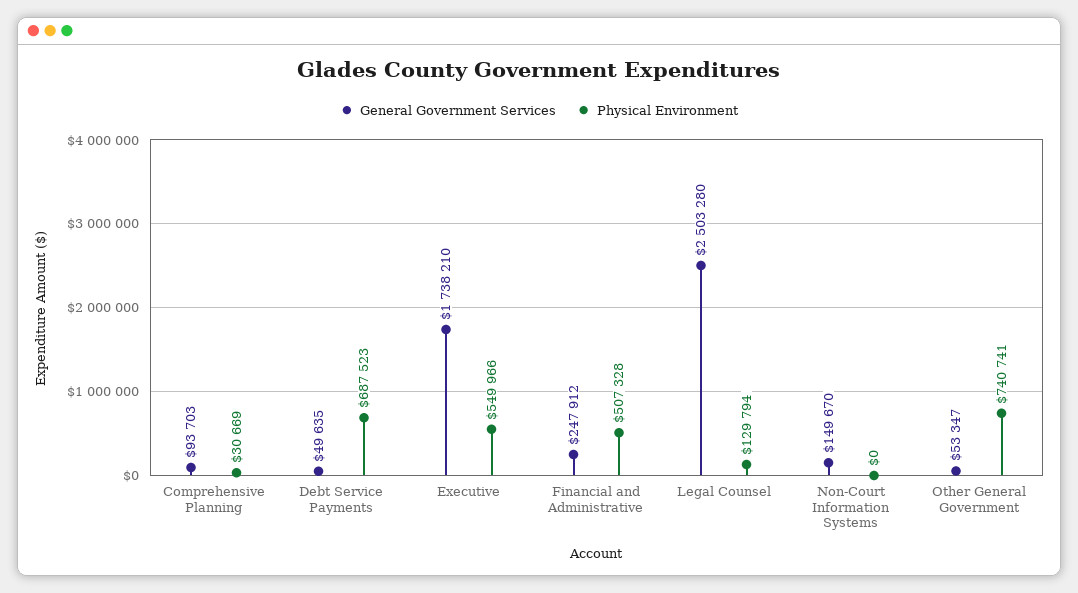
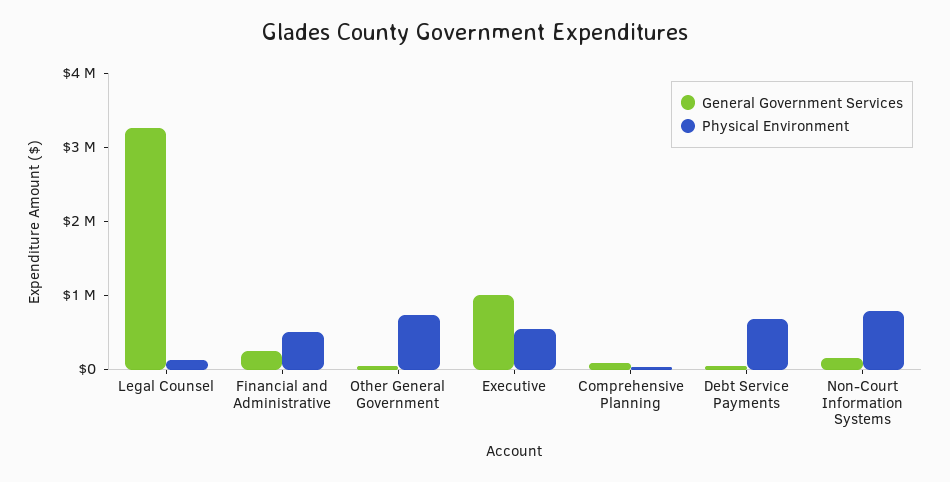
  {
    "General Government Services": {
      "Comprehensive Planning": 93703,
      "Debt Service Payments": 49635,
-     "Executive": 1738210,
+     "Executive": 1000000,
      "Financial and Administrative": 247912,
-     "Legal Counsel": 2503280,
+     "Legal Counsel": 3200000,
      "Non-Court Information Systems": 149670,
      "Other General Government": 53347
    },
    "Physical Environment": {
      "Comprehensive Planning": 30669,
      "Debt Service Payments": 687523,
      "Executive": 549966,
      "Financial and Administrative": 507328,
      "Legal Counsel": 129794,
-     "Non-Court Information Systems": 0,
+     "Non-Court Information Systems": 800000,
      "Other General Government": 740741
    }
  }

